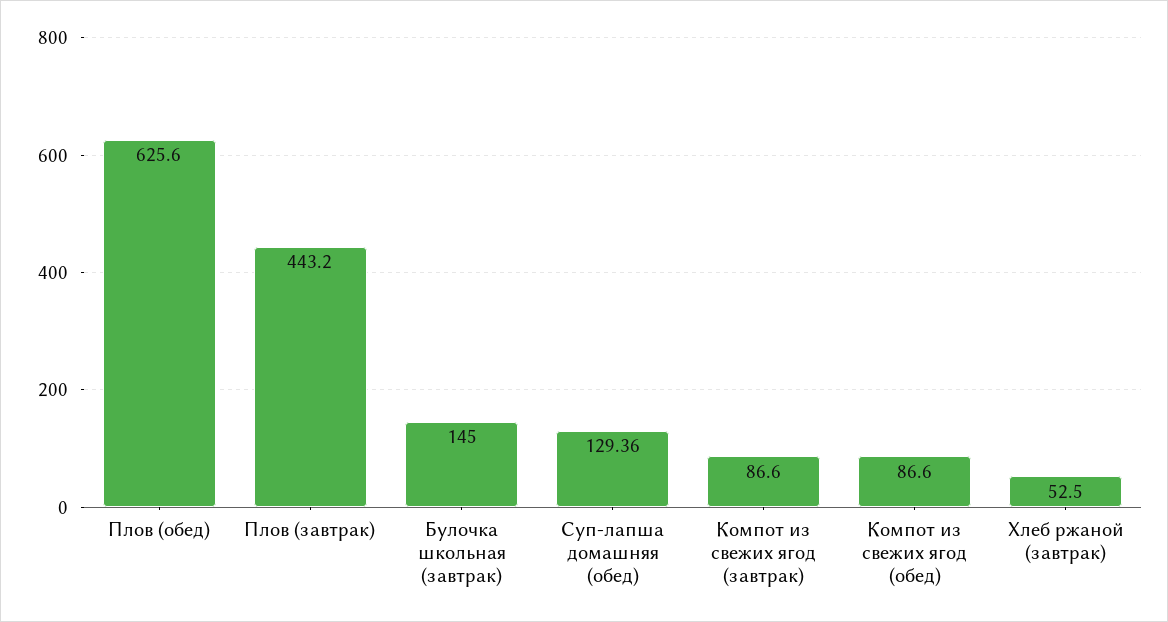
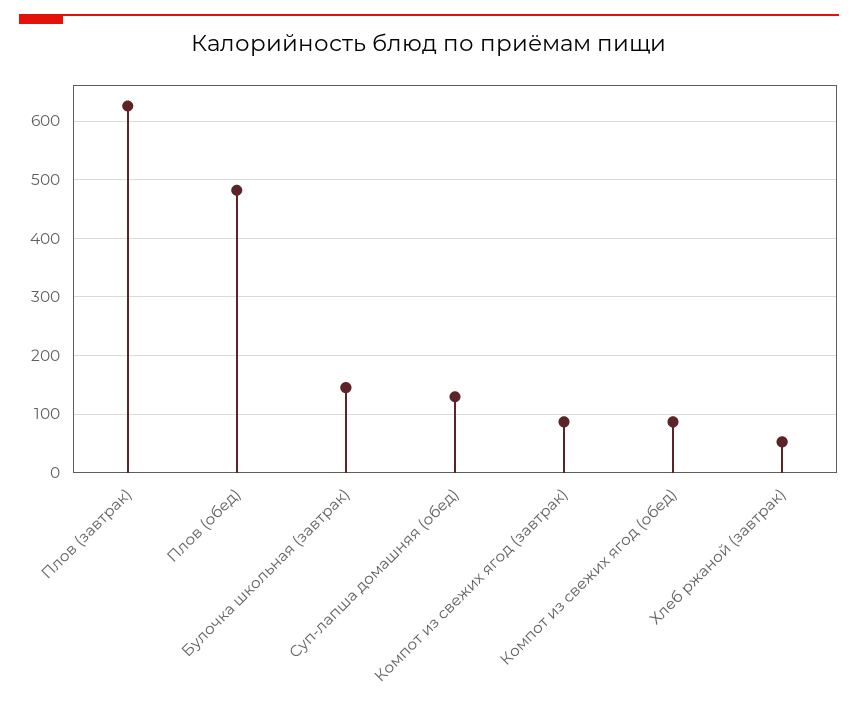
  {
-   "Плов (обед)": 625.6,
+   "Плов (обед)": 480,
-   "Плов (завтрак)": 443.2,
+   "Плов (завтрак)": 620,
    "Булочка школьная (завтрак)": 145,
    "Суп-лапша домашняя (обед)": 129.36,
    "Компот из свежих ягод (завтрак)": 86.6,
    "Компот из свежих ягод (обед)": 86.6,
    "Хлеб ржаной (завтрак)": 52.5
  }

